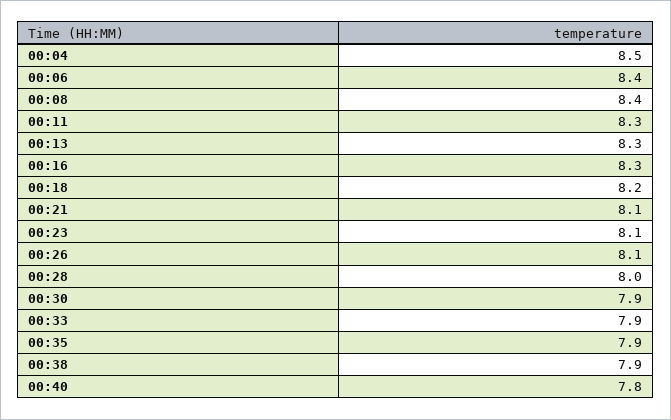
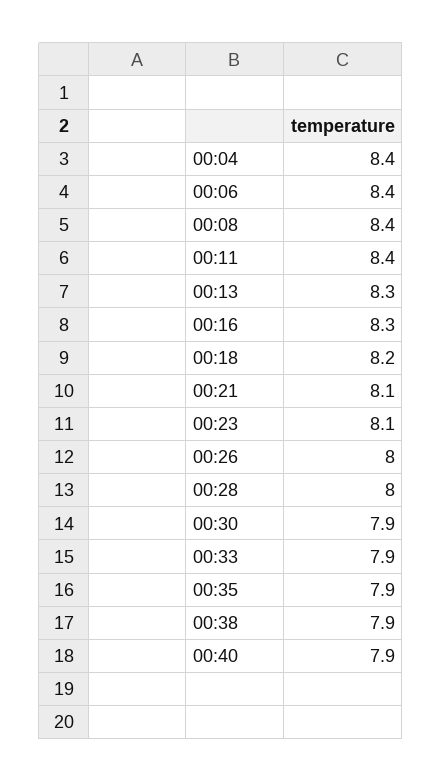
  {
-   "00:04": 8.5,
+   "00:04": 8.4,
    "00:06": 8.4,
    "00:08": 8.4,
-   "00:11": 8.3,
+   "00:11": 8.4,
    "00:13": 8.3,
    "00:16": 8.3,
    "00:18": 8.2,
    "00:21": 8.1,
    "00:23": 8.1,
-   "00:26": 8.1,
+   "00:26": 8,
    "00:28": 8,
    "00:30": 7.9,
    "00:33": 7.9,
    "00:35": 7.9,
    "00:38": 7.9,
-   "00:40": 7.8
+   "00:40": 7.9
  }

